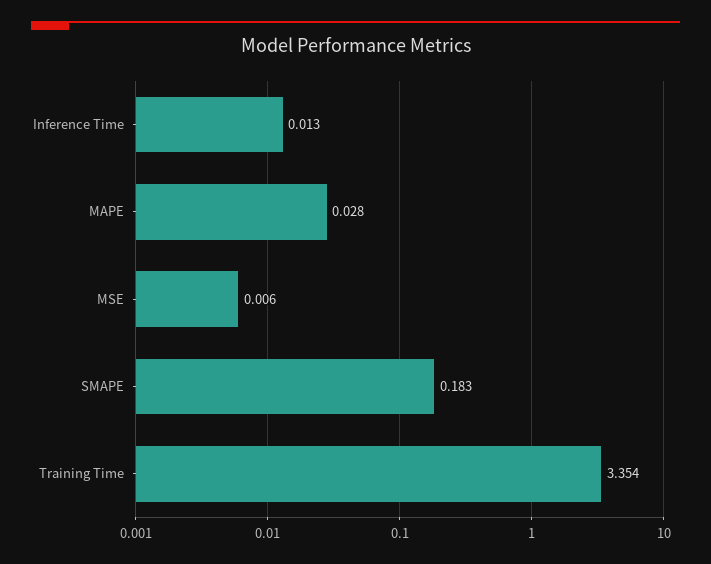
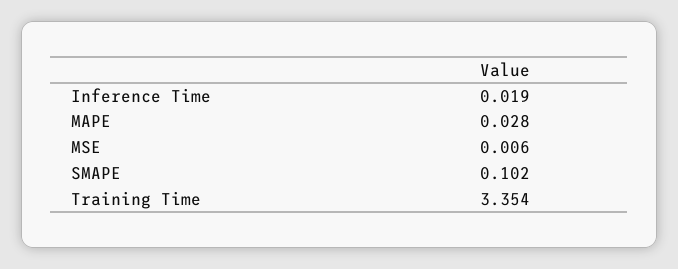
  {
-   "Inference Time": 0.013,
+   "Inference Time": 0.019,
    "MAPE": 0.028,
    "MSE": 0.006,
-   "SMAPE": 0.183,
+   "SMAPE": 0.102,
    "Training Time": 3.354
  }

